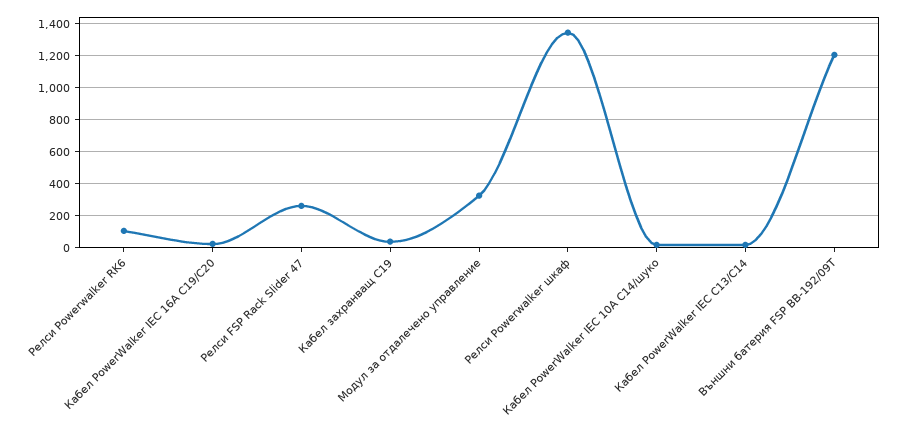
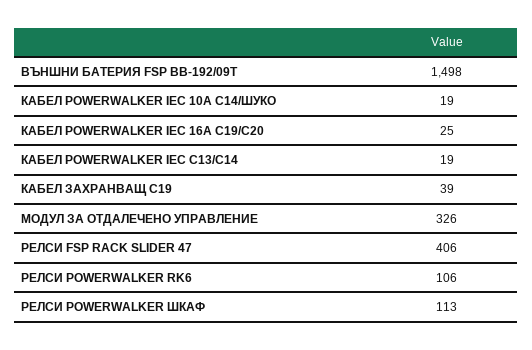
  {
    "Релси Powerwalker RK6": 106,
    "Кабел PowerWalker IEC 16A C19/C20": 25,
-   "Релси FSP Rack Slider 47": 250,
+   "Релси FSP Rack Slider 47": 406,
    "Кабел захранващ C19": 39,
    "Модул за отдалечено управление": 326,
-   "Релси Powerwalker шкаф": 1350,
+   "Релси Powerwalker шкаф": 113,
    "Кабел PowerWalker IEC 10A C14/шуко": 19,
    "Кабел PowerWalker IEC C13/C14": 19,
-   "Външни батерия FSP BB-192/09T": 1200
+   "Външни батерия FSP BB-192/09T": 1498
  }

